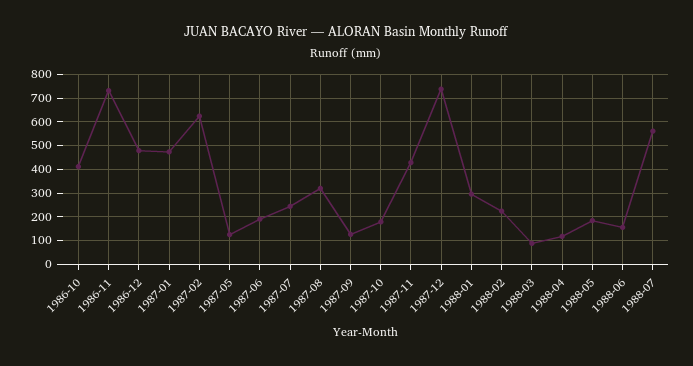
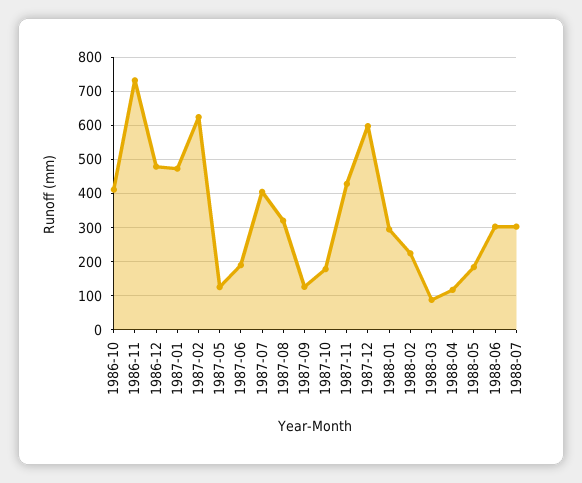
  {
    "1986-10": 420,
    "1986-11": 740,
    "1986-12": 480,
    "1987-01": 480,
    "1987-02": 620,
    "1987-05": 120,
    "1987-06": 200,
-   "1987-07": 250,
+   "1987-07": 400,
    "1987-08": 320,
    "1987-09": 120,
    "1987-10": 180,
    "1987-11": 420,
-   "1987-12": 750,
+   "1987-12": 600,
    "1988-01": 300,
    "1988-02": 220,
    "1988-03": 80,
    "1988-04": 120,
    "1988-05": 180,
-   "1988-06": 150,
+   "1988-06": 300,
-   "1988-07": 550
+   "1988-07": 300
  }

